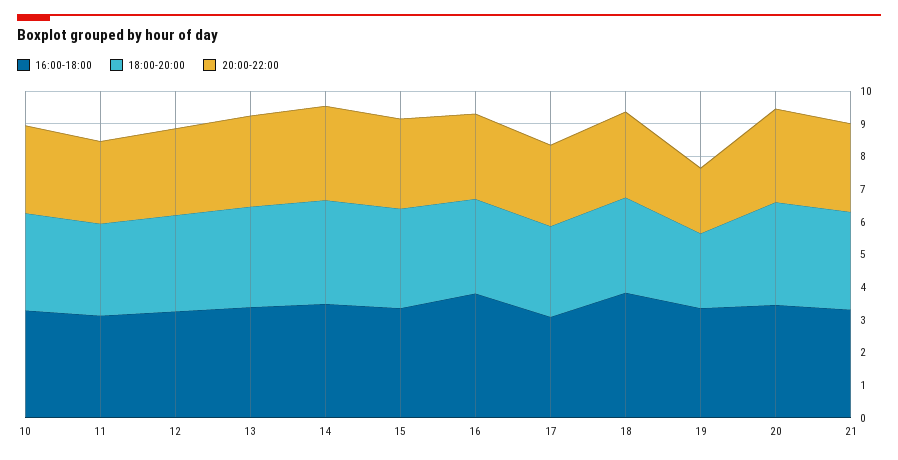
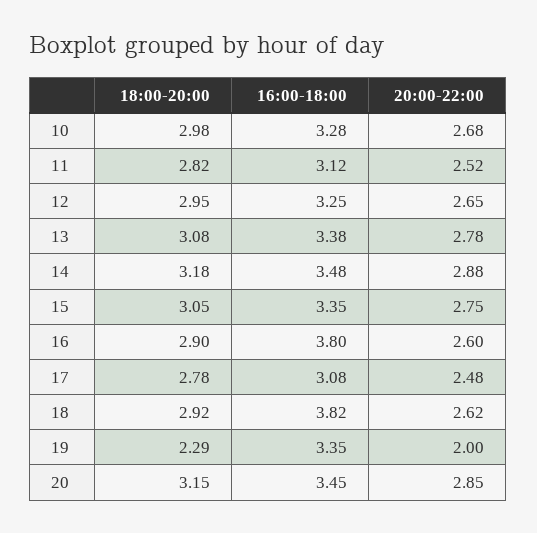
  {
    "16:00-18:00": {
      "10": 3.28,
      "11": 3.12,
      "12": 3.25,
      "13": 3.38,
      "14": 3.48,
      "15": 3.35,
      "16": 3.8,
      "17": 3.08,
      "18": 3.82,
      "19": 3.35,
-     "20": 3.45,
+     "20": 3.45
-     "21": 3.25
    },
    "18:00-20:00": {
      "10": 2.98,
      "11": 2.82,
      "12": 2.95,
      "13": 3.08,
      "14": 3.18,
      "15": 3.05,
      "16": 2.9,
      "17": 2.78,
      "18": 2.92,
      "19": 2.29,
-     "20": 3.15,
+     "20": 3.15
-     "21": 3
    },
    "20:00-22:00": {
      "10": 2.68,
      "11": 2.52,
      "12": 2.65,
      "13": 2.78,
      "14": 2.88,
      "15": 2.75,
      "16": 2.6,
      "17": 2.48,
      "18": 2.62,
      "19": 2,
-     "20": 2.85,
+     "20": 2.85
-     "21": 2.75
    }
  }

